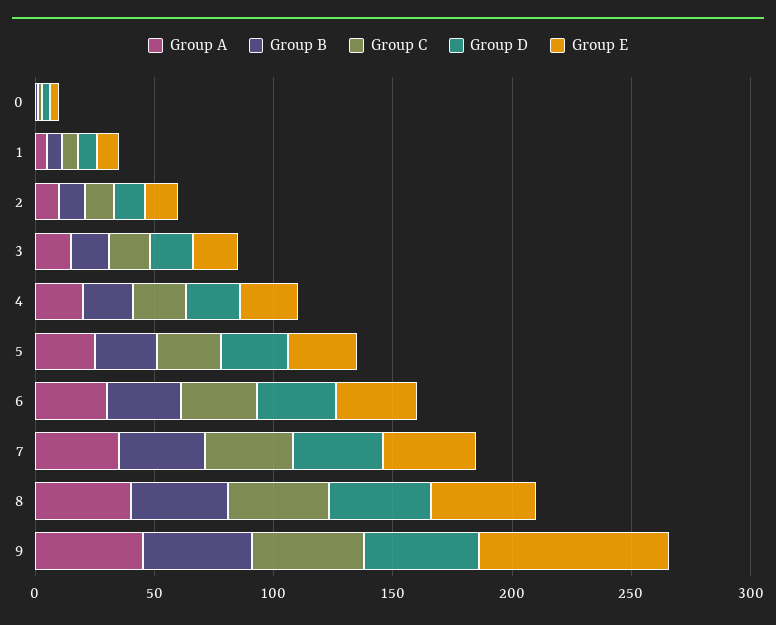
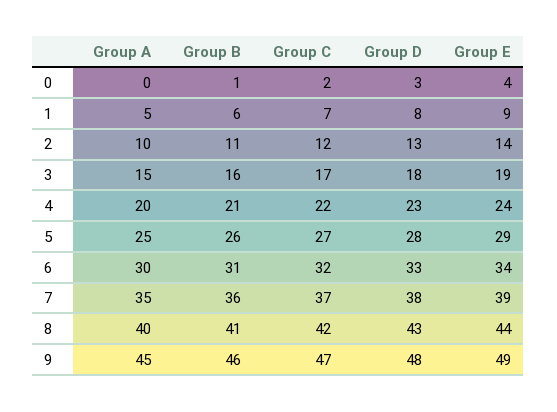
  {
    "Group A": {
      "0": 0,
      "1": 5,
      "2": 10,
      "3": 15,
      "4": 20,
      "5": 25,
      "6": 30,
      "7": 35,
      "8": 40,
      "9": 45
    },
    "Group B": {
      "0": 1,
      "1": 6,
      "2": 11,
      "3": 16,
      "4": 21,
      "5": 26,
      "6": 31,
      "7": 36,
      "8": 41,
      "9": 46
    },
    "Group C": {
      "0": 2,
      "1": 7,
      "2": 12,
      "3": 17,
      "4": 22,
      "5": 27,
      "6": 32,
      "7": 37,
      "8": 42,
      "9": 47
    },
    "Group D": {
      "0": 3,
      "1": 8,
      "2": 13,
      "3": 18,
      "4": 23,
      "5": 28,
      "6": 33,
      "7": 38,
      "8": 43,
      "9": 48
    },
    "Group E": {
      "0": 4,
      "1": 9,
      "2": 14,
      "3": 19,
      "4": 24,
      "5": 29,
      "6": 34,
      "7": 39,
      "8": 44,
-     "9": 80
+     "9": 49
    }
  }

